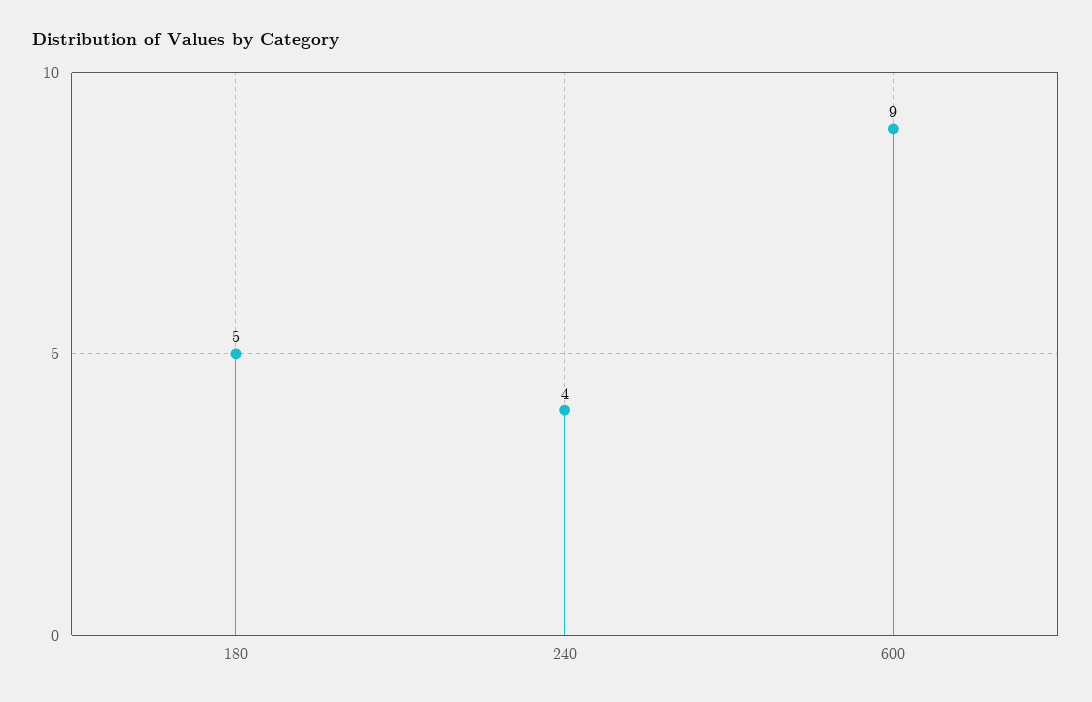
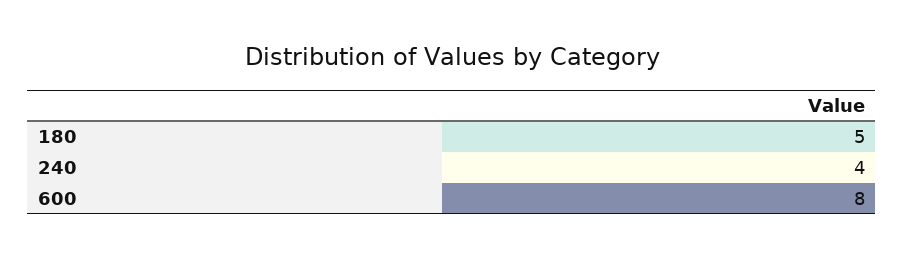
  {
    "180": 5,
    "240": 4,
-   "600": 9
+   "600": 8
  }

